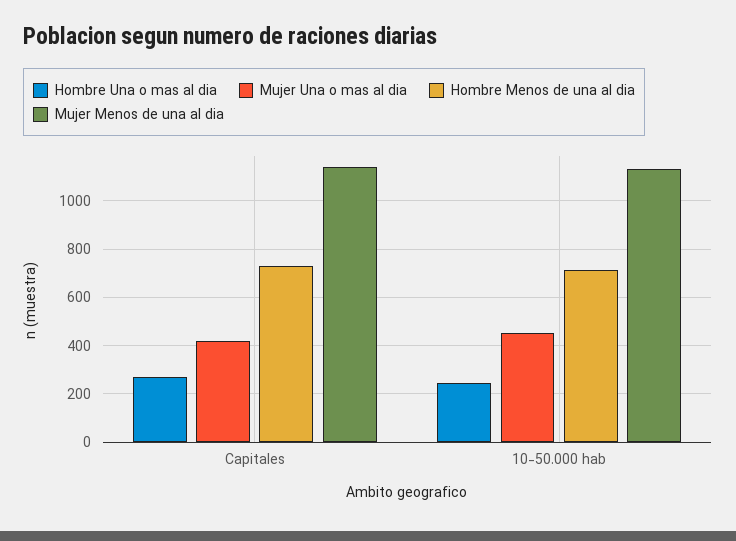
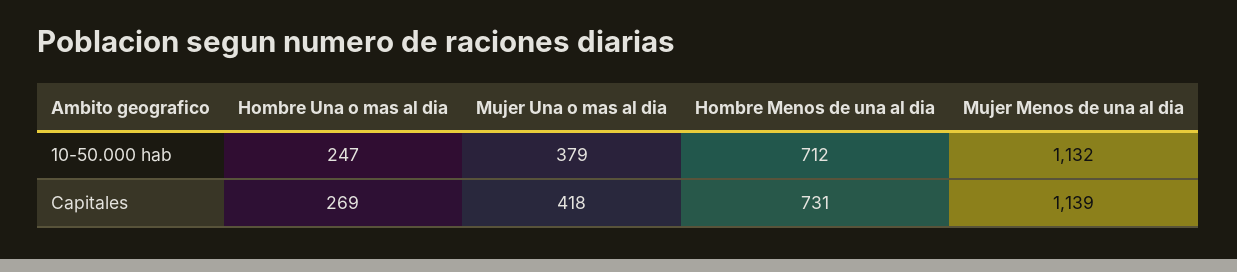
  {
    "Hombre Una o mas al dia": {
      "Capitales": 269,
      "10-50.000 hab": 247
    },
    "Mujer Una o mas al dia": {
      "Capitales": 418,
-     "10-50.000 hab": 450
+     "10-50.000 hab": 379
    },
    "Hombre Menos de una al dia": {
      "Capitales": 731,
      "10-50.000 hab": 712
    },
    "Mujer Menos de una al dia": {
      "Capitales": 1139,
      "10-50.000 hab": 1132
    }
  }

